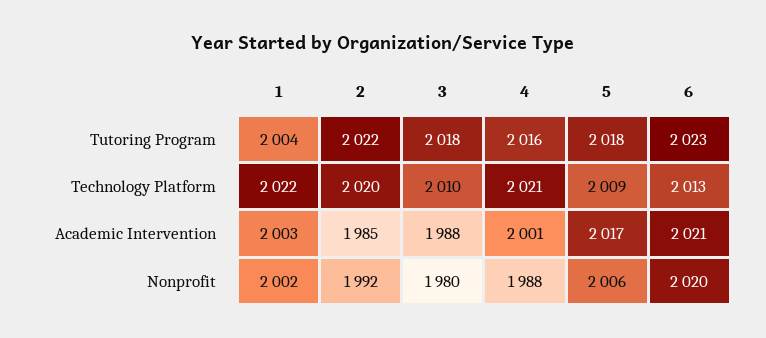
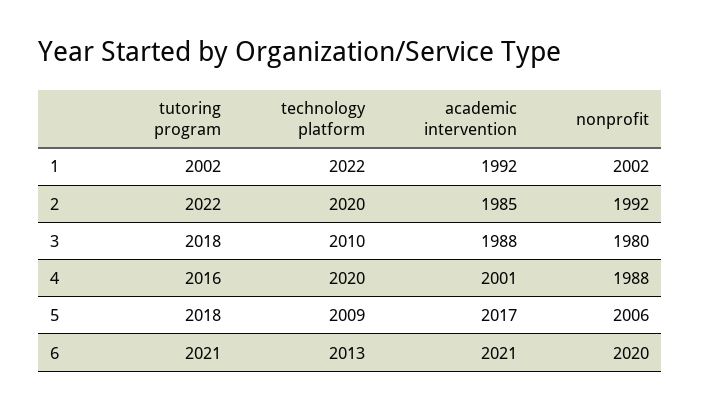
  {
    "1": {
-     "Tutoring Program": 2004,
+     "Tutoring Program": 2002,
      "Technology Platform": 2022,
-     "Academic Intervention": 2003,
+     "Academic Intervention": 1992,
      "Nonprofit": 2002
    },
    "2": {
      "Tutoring Program": 2022,
      "Technology Platform": 2020,
      "Academic Intervention": 1985,
      "Nonprofit": 1992
    },
    "3": {
      "Tutoring Program": 2018,
      "Technology Platform": 2010,
      "Academic Intervention": 1988,
      "Nonprofit": 1980
    },
    "4": {
      "Tutoring Program": 2016,
-     "Technology Platform": 2021,
+     "Technology Platform": 2020,
      "Academic Intervention": 2001,
      "Nonprofit": 1988
    },
    "5": {
      "Tutoring Program": 2018,
      "Technology Platform": 2009,
      "Academic Intervention": 2017,
      "Nonprofit": 2006
    },
    "6": {
-     "Tutoring Program": 2023,
+     "Tutoring Program": 2021,
      "Technology Platform": 2013,
      "Academic Intervention": 2021,
      "Nonprofit": 2020
    }
  }

